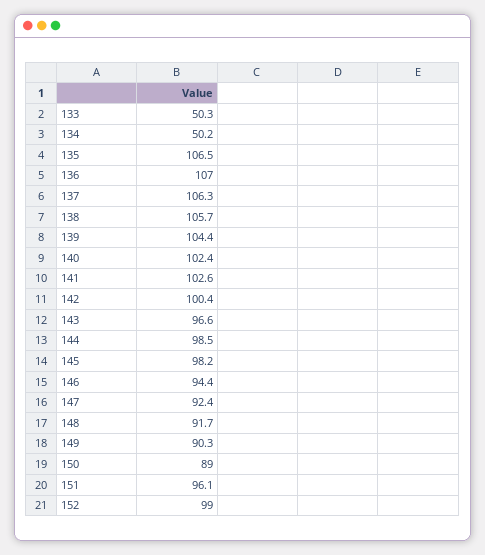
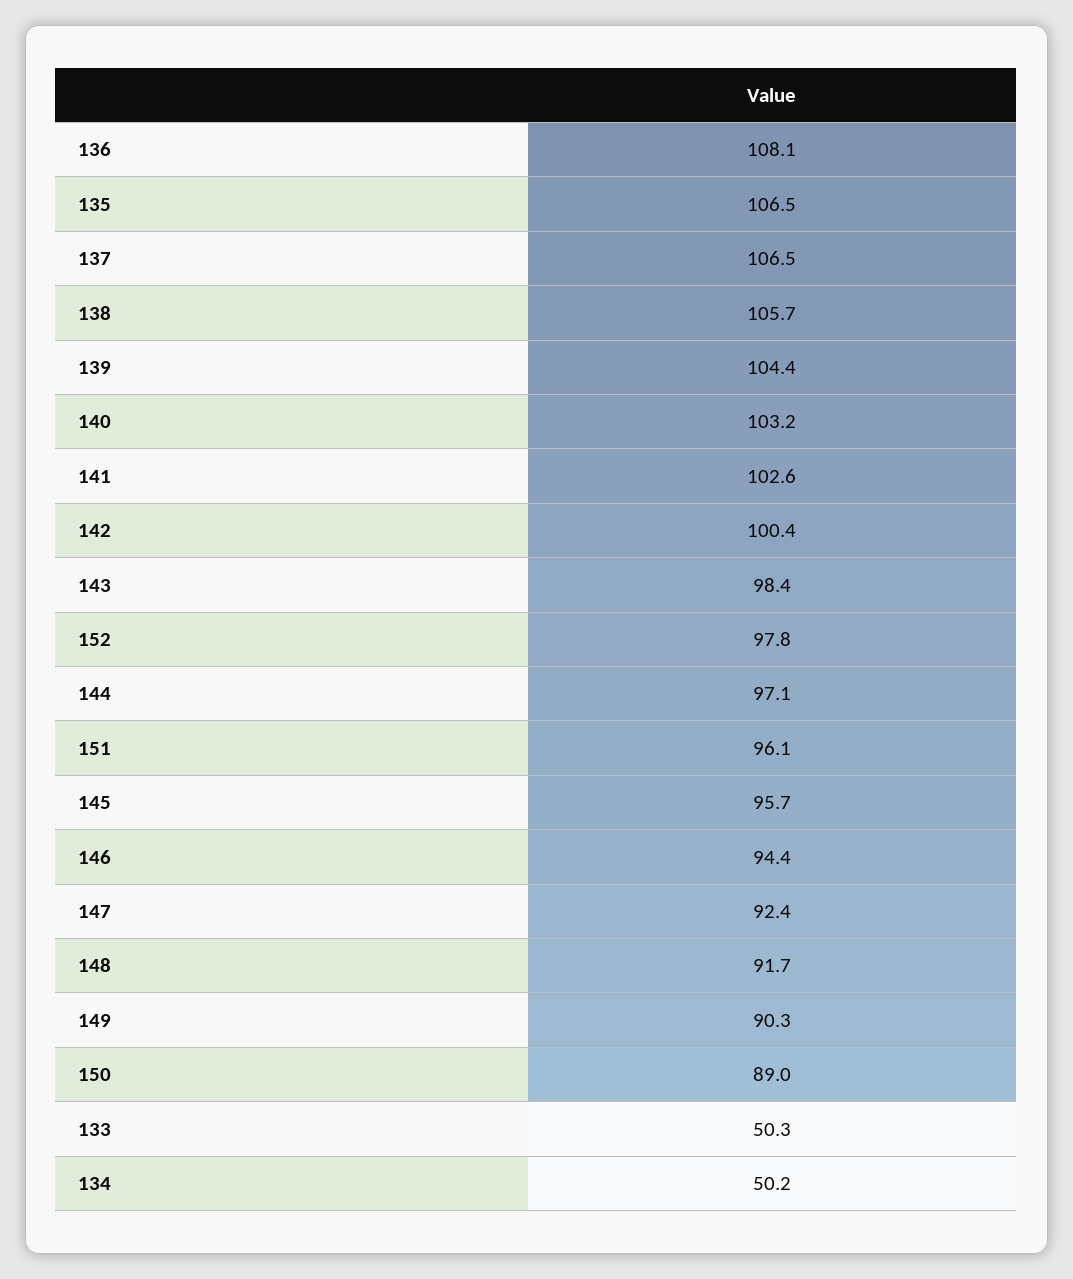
  {
    "133": 50.3,
    "134": 50.2,
    "135": 106.5,
-   "136": 107,
+   "136": 108.1,
-   "137": 106.3,
+   "137": 106.5,
    "138": 105.7,
    "139": 104.4,
-   "140": 102.4,
+   "140": 103.2,
    "141": 102.6,
    "142": 100.4,
-   "143": 96.6,
+   "143": 98.4,
-   "144": 98.5,
+   "144": 97.1,
-   "145": 98.2,
+   "145": 95.7,
    "146": 94.4,
    "147": 92.4,
    "148": 91.7,
    "149": 90.3,
    "150": 89,
    "151": 96.1,
-   "152": 99
+   "152": 97.8
  }

